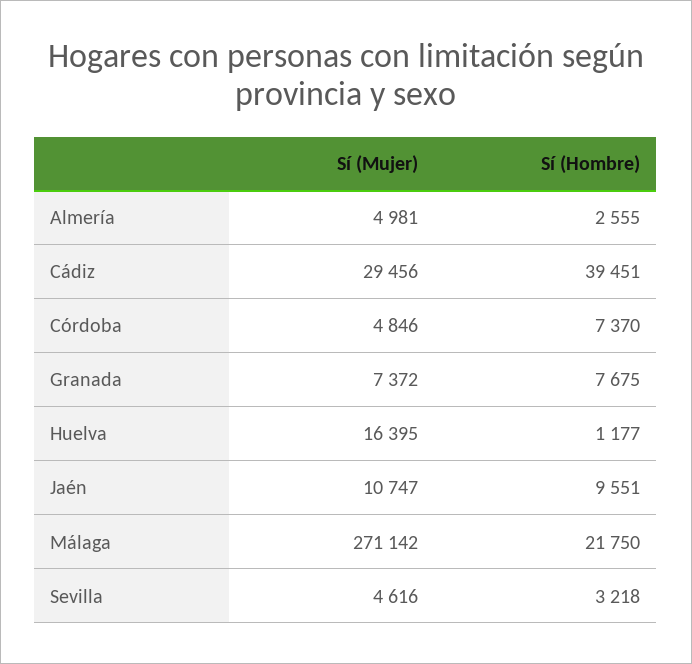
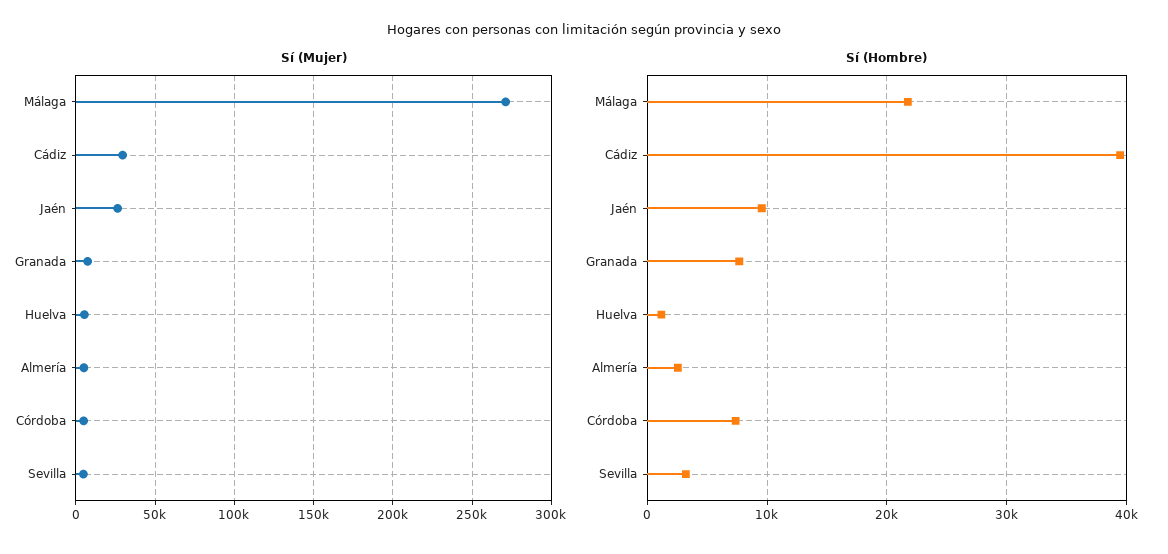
  {
    "Sí (Mujer)": {
      "Almería": 4981,
      "Cádiz": 29456,
      "Córdoba": 4846,
      "Granada": 7372,
-     "Huelva": 16395,
+     "Huelva": 5000,
-     "Jaén": 10747,
+     "Jaén": 25000,
      "Málaga": 271142,
      "Sevilla": 4616
    },
    "Sí (Hombre)": {
      "Almería": 2555,
      "Cádiz": 39451,
      "Córdoba": 7370,
      "Granada": 7675,
      "Huelva": 1177,
      "Jaén": 9551,
      "Málaga": 21750,
      "Sevilla": 3218
    }
  }

